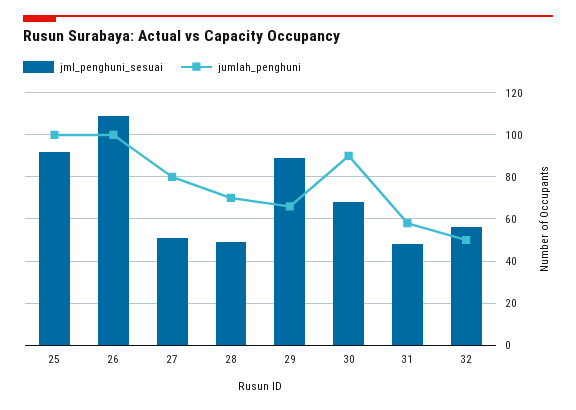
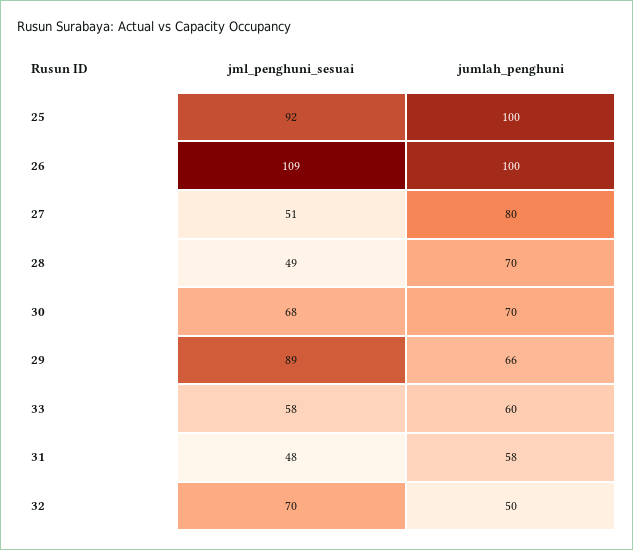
  {
    "jml_penghuni_sesuai": {
      "25": 92,
      "26": 109,
      "27": 51,
      "28": 49,
      "29": 89,
      "30": 68,
      "31": 48,
-     "32": 55
+     "32": 70,
+     "33": 58
    },
    "jumlah_penghuni": {
      "25": 100,
      "26": 100,
      "27": 80,
      "28": 70,
      "29": 66,
-     "30": 90,
+     "30": 70,
      "31": 58,
-     "32": 50
+     "32": 50,
+     "33": 60
    }
  }

